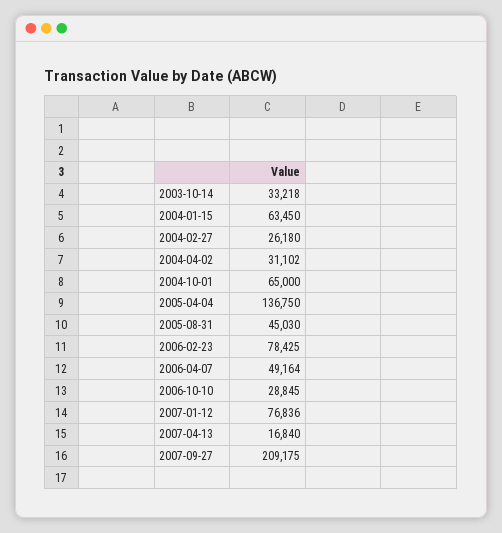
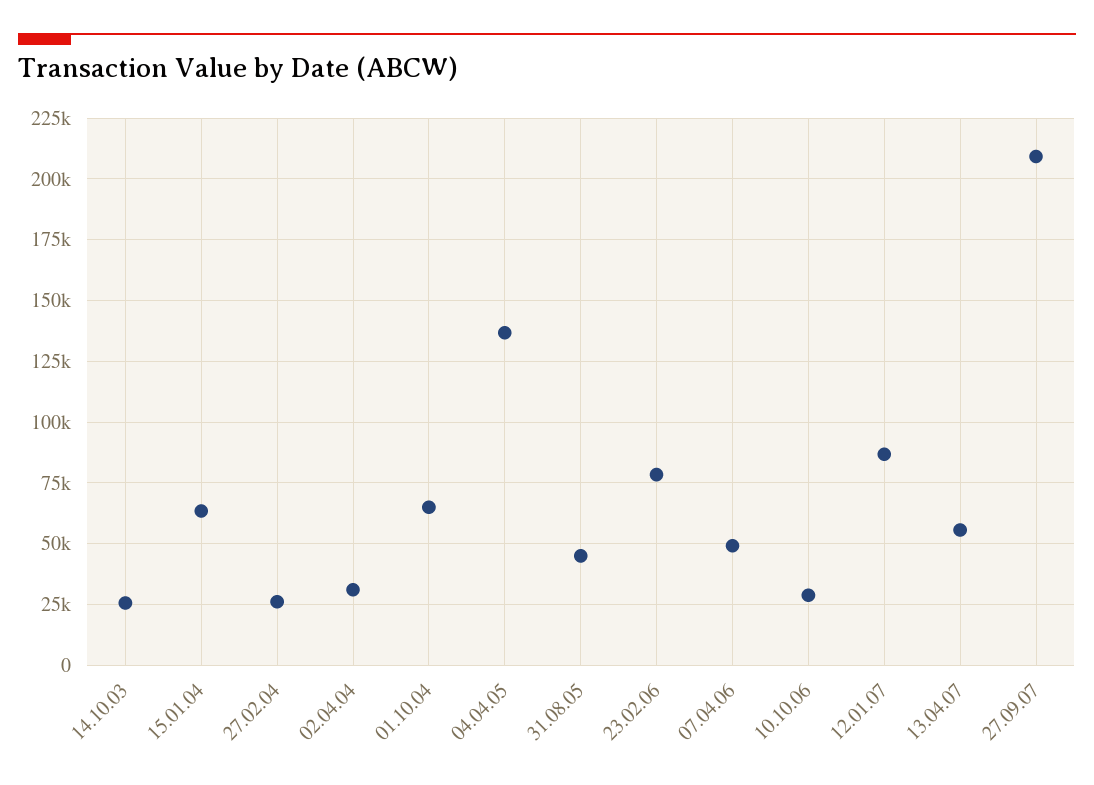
  {
-   "2003-10-14": 33218,
+   "2003-10-14": 25000,
    "2004-01-15": 63450,
    "2004-02-27": 26180,
    "2004-04-02": 31102,
    "2004-10-01": 65000,
    "2005-04-04": 136750,
    "2005-08-31": 45030,
    "2006-02-23": 78425,
    "2006-04-07": 49164,
    "2006-10-10": 28845,
-   "2007-01-12": 76836,
+   "2007-01-12": 87500,
-   "2007-04-13": 16840,
+   "2007-04-13": 55000,
    "2007-09-27": 209175
  }

